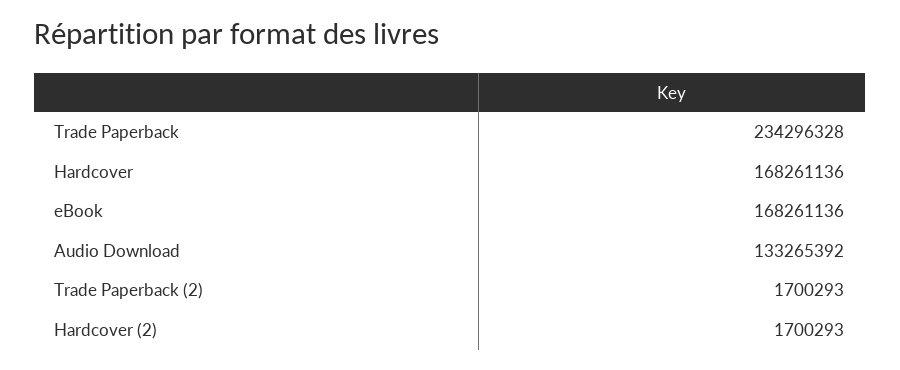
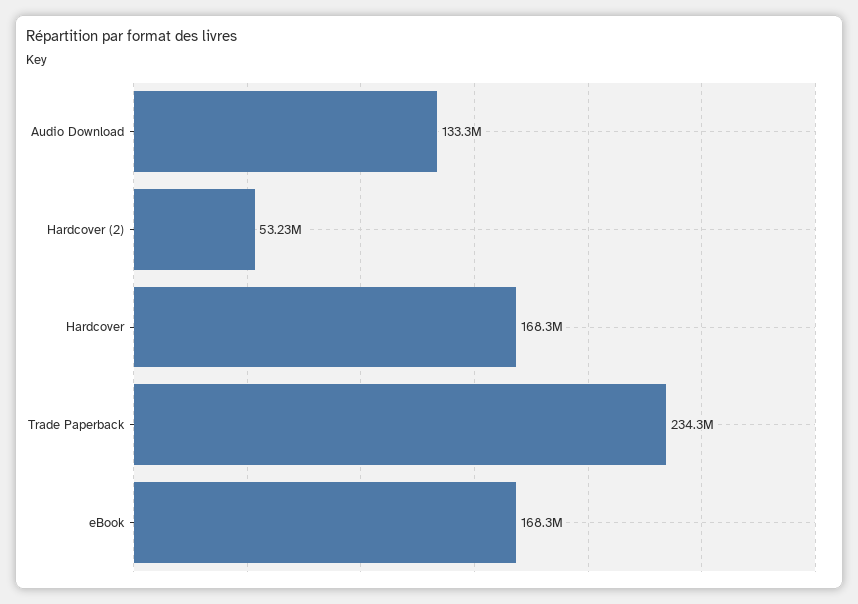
  {
    "Trade Paperback": 234296328,
    "Hardcover": 168261136,
    "eBook": 168261136,
    "Audio Download": 133265392,
-   "Trade Paperback (2)": 1700293,
-   "Hardcover (2)": 1700293
+   "Hardcover (2)": 53230000
  }

